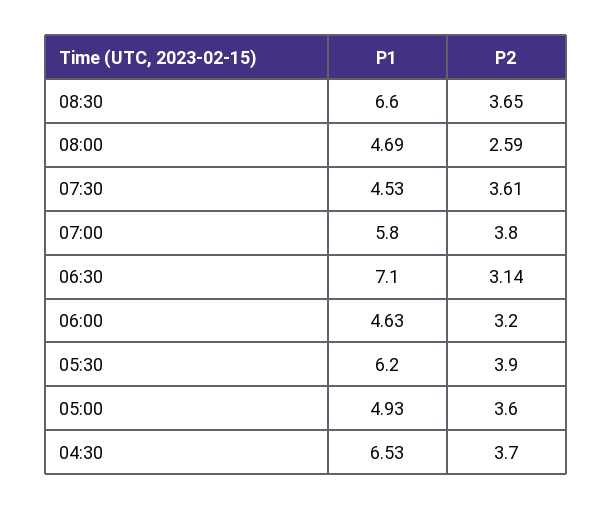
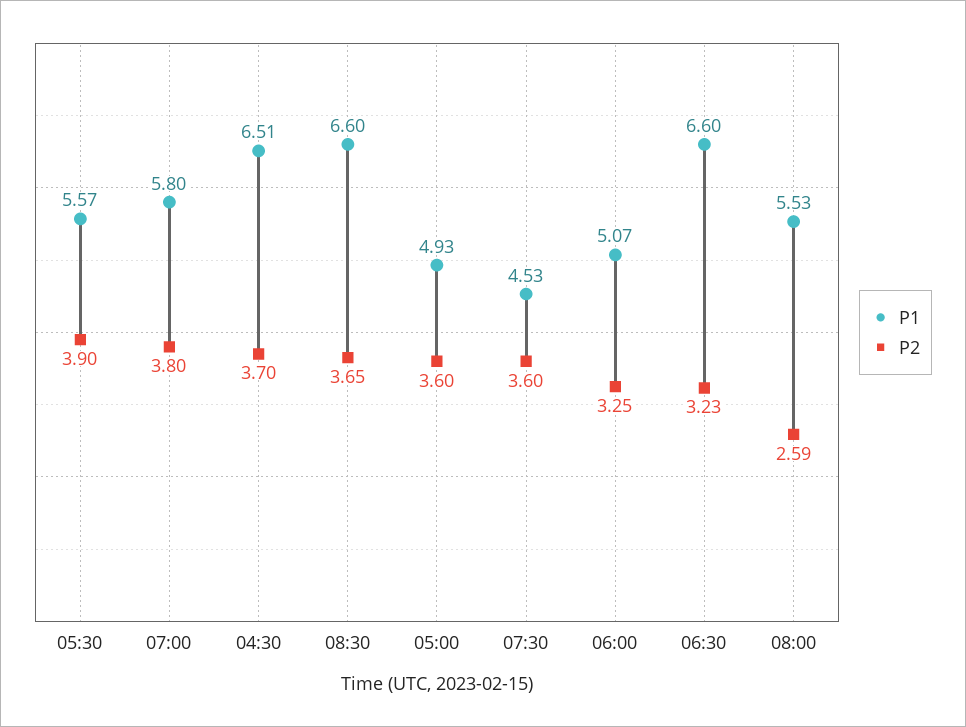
  {
    "P1": {
      "08:30": 6.6,
-     "08:00": 4.69,
+     "08:00": 5.53,
      "07:30": 4.53,
      "07:00": 5.8,
-     "06:30": 7.1,
+     "06:30": 6.6,
-     "06:00": 4.63,
+     "06:00": 5.07,
-     "05:30": 6.2,
+     "05:30": 5.57,
      "05:00": 4.93,
-     "04:30": 6.53
+     "04:30": 6.51
    },
    "P2": {
      "08:30": 3.65,
      "08:00": 2.59,
-     "07:30": 3.61,
+     "07:30": 3.6,
      "07:00": 3.8,
-     "06:30": 3.14,
+     "06:30": 3.23,
-     "06:00": 3.2,
+     "06:00": 3.25,
      "05:30": 3.9,
      "05:00": 3.6,
      "04:30": 3.7
    }
  }

